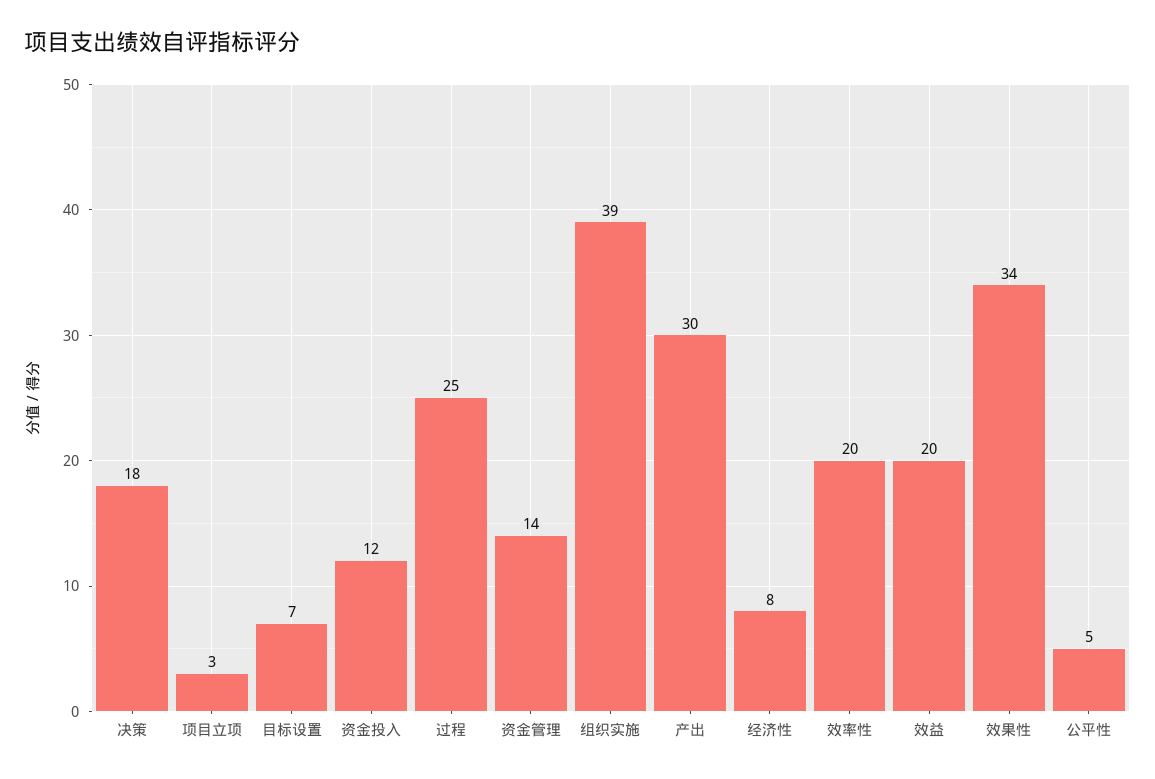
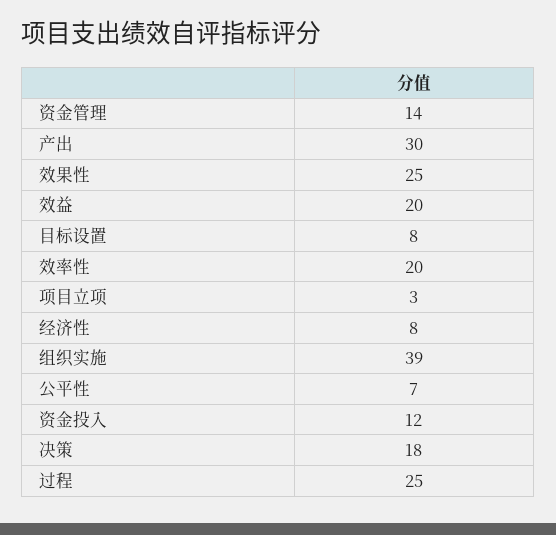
  {
    "决策": 18,
    "项目立项": 3,
-   "目标设置": 7,
+   "目标设置": 8,
    "资金投入": 12,
    "过程": 25,
    "资金管理": 14,
    "组织实施": 39,
    "产出": 30,
    "经济性": 8,
    "效率性": 20,
    "效益": 20,
-   "效果性": 34,
+   "效果性": 25,
-   "公平性": 5
+   "公平性": 7
  }

